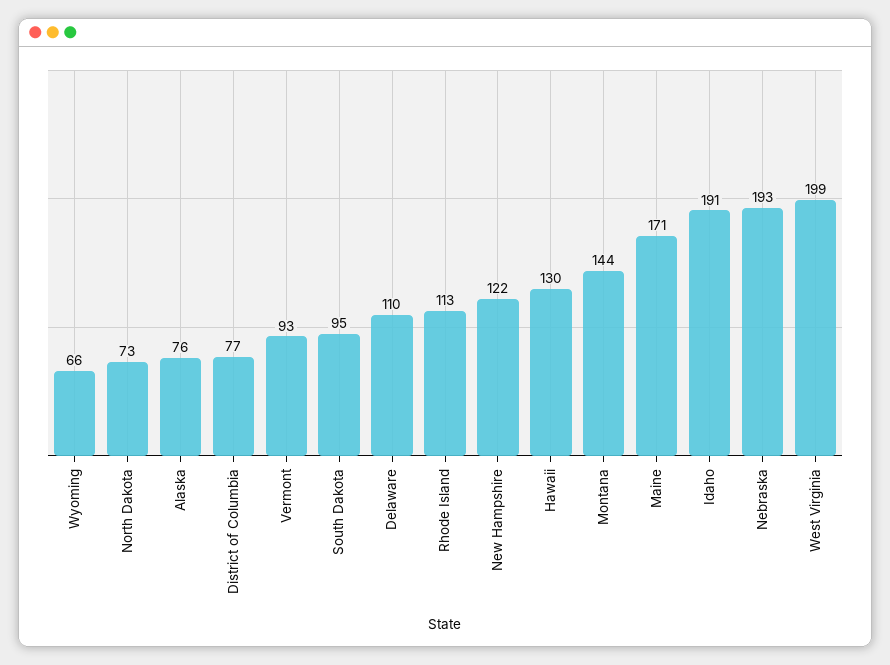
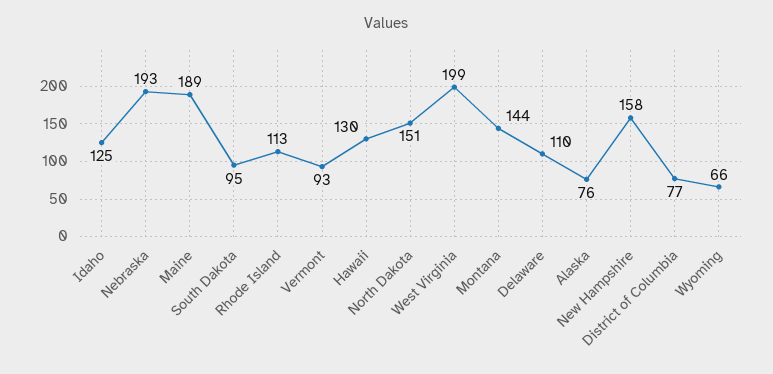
  {
    "Wyoming": 66,
-   "North Dakota": 73,
+   "North Dakota": 151,
    "Alaska": 76,
    "District of Columbia": 77,
    "Vermont": 93,
    "South Dakota": 95,
    "Delaware": 110,
    "Rhode Island": 113,
-   "New Hampshire": 122,
+   "New Hampshire": 158,
    "Hawaii": 130,
    "Montana": 144,
-   "Maine": 171,
+   "Maine": 189,
-   "Idaho": 191,
+   "Idaho": 125,
    "Nebraska": 193,
    "West Virginia": 199
  }

